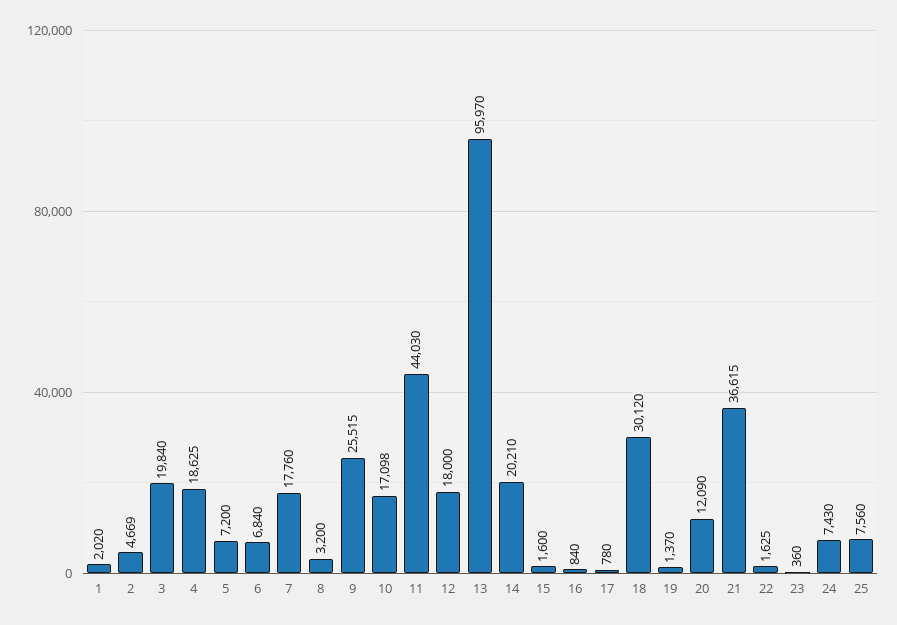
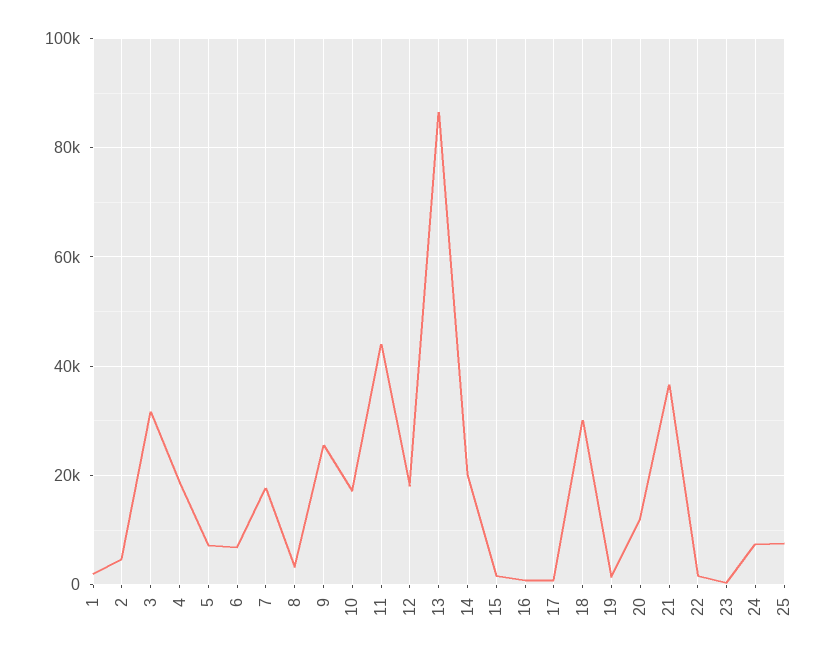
  {
    "1": 2020,
    "2": 4669,
-   "3": 19840,
+   "3": 32000,
    "4": 18625,
    "5": 7200,
    "6": 6840,
    "7": 17760,
    "8": 3200,
    "9": 25515,
    "10": 17098,
    "11": 44030,
    "12": 18000,
-   "13": 95970,
+   "13": 86000,
    "14": 20210,
    "15": 1600,
    "16": 840,
    "17": 780,
    "18": 30120,
    "19": 1370,
    "20": 12090,
    "21": 36615,
    "22": 1625,
    "23": 360,
    "24": 7430,
    "25": 7560
  }

